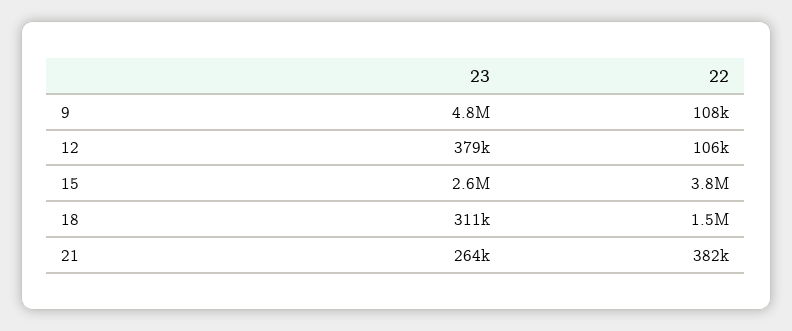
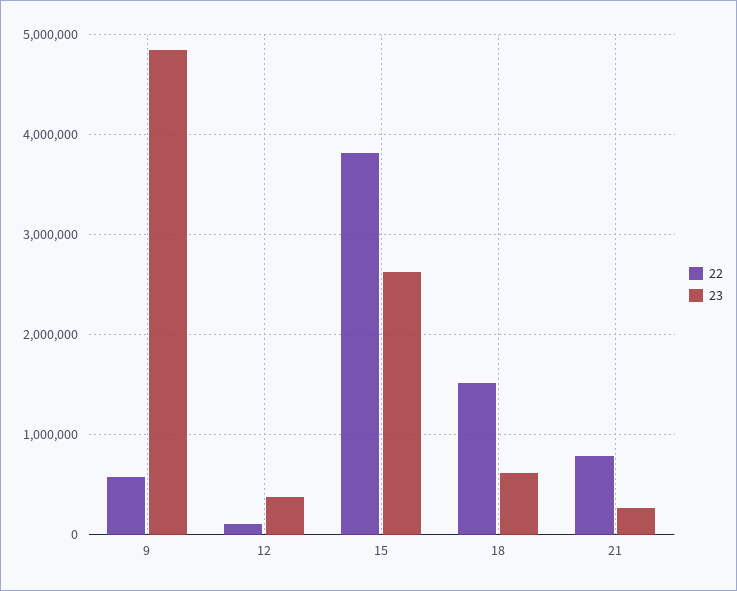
  {
    "23": {
      "9": 4800000,
      "12": 379000,
      "15": 2600000,
-     "18": 311000,
+     "18": 600000,
      "21": 264000
    },
    "22": {
-     "9": 108000,
+     "9": 600000,
      "12": 106000,
      "15": 3800000,
      "18": 1500000,
-     "21": 382000
+     "21": 800000
    }
  }

